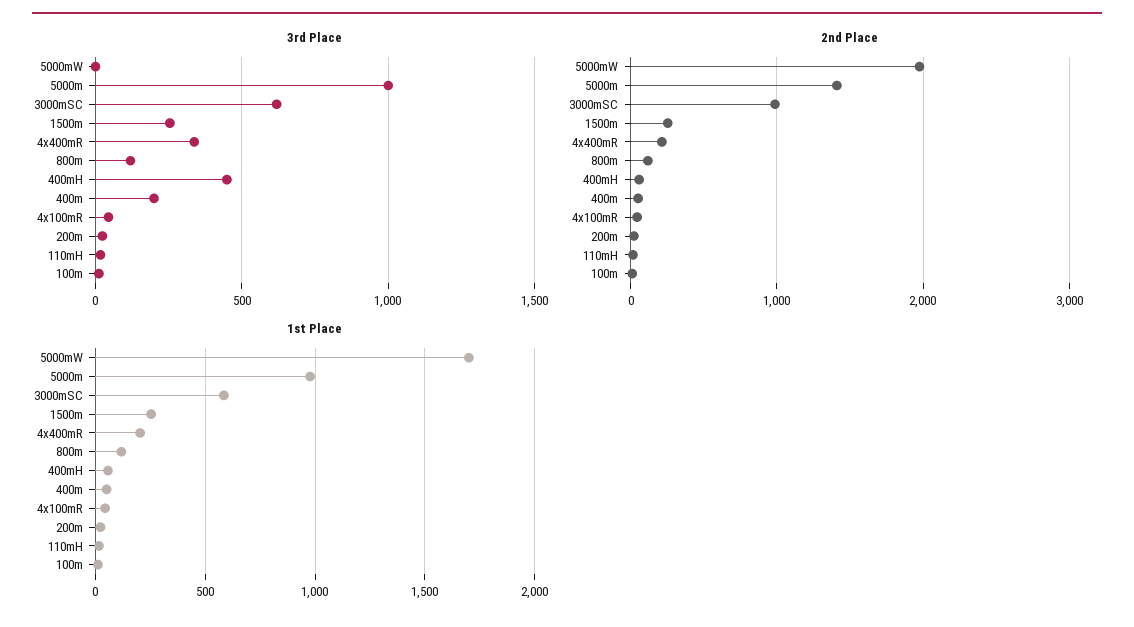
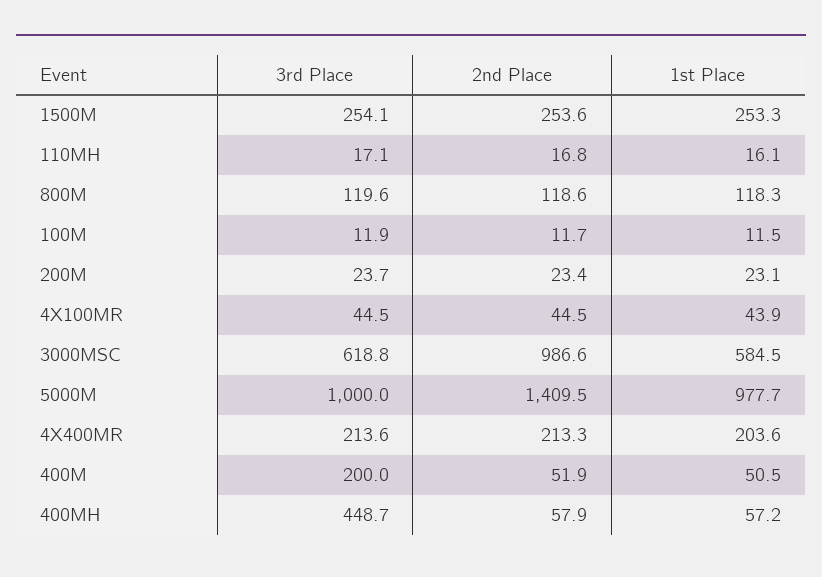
  {
    "3rd Place": {
-     "5000mW": 0,
      "5000m": 1000,
      "3000mSC": 618.8,
      "1500m": 254.1,
-     "4x400mR": 350,
+     "4x400mR": 213.6,
      "800m": 119.6,
      "400mH": 448.7,
      "400m": 200,
      "4x100mR": 44.5,
      "200m": 23.7,
      "110mH": 17.1,
      "100m": 11.9
    },
    "2nd Place": {
-     "5000mW": 2000,
      "5000m": 1409.5,
      "3000mSC": 986.6,
      "1500m": 253.6,
      "4x400mR": 213.3,
      "800m": 118.6,
      "400mH": 57.9,
      "400m": 51.9,
      "4x100mR": 44.5,
      "200m": 23.4,
      "110mH": 16.8,
      "100m": 11.7
    },
    "1st Place": {
-     "5000mW": 1700,
      "5000m": 977.7,
      "3000mSC": 584.5,
      "1500m": 253.3,
      "4x400mR": 203.6,
      "800m": 118.3,
      "400mH": 57.2,
      "400m": 50.5,
      "4x100mR": 43.9,
      "200m": 23.1,
      "110mH": 16.1,
      "100m": 11.5
    }
  }

